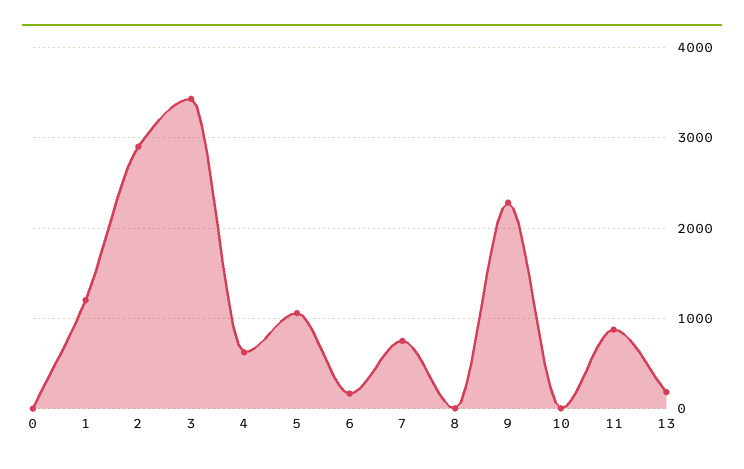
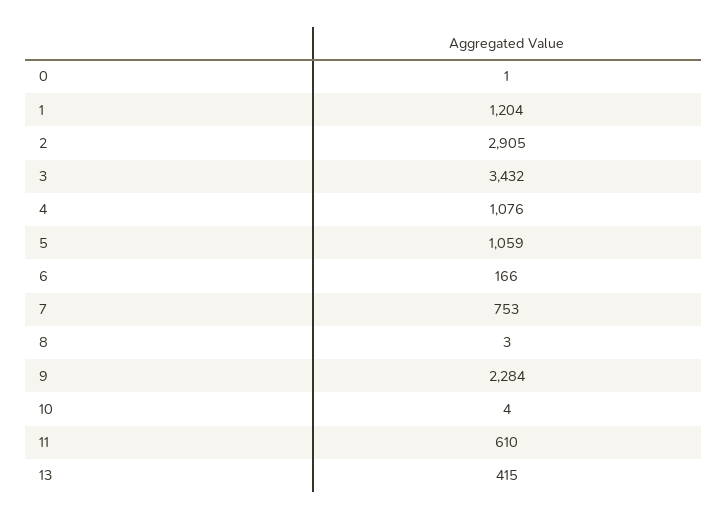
  {
    "0": 1,
    "1": 1204,
    "2": 2905,
    "3": 3432,
-   "4": 600,
+   "4": 1076,
    "5": 1059,
    "6": 166,
    "7": 753,
    "8": 3,
    "9": 2284,
    "10": 4,
-   "11": 900,
+   "11": 610,
-   "13": 200
+   "13": 415
  }

